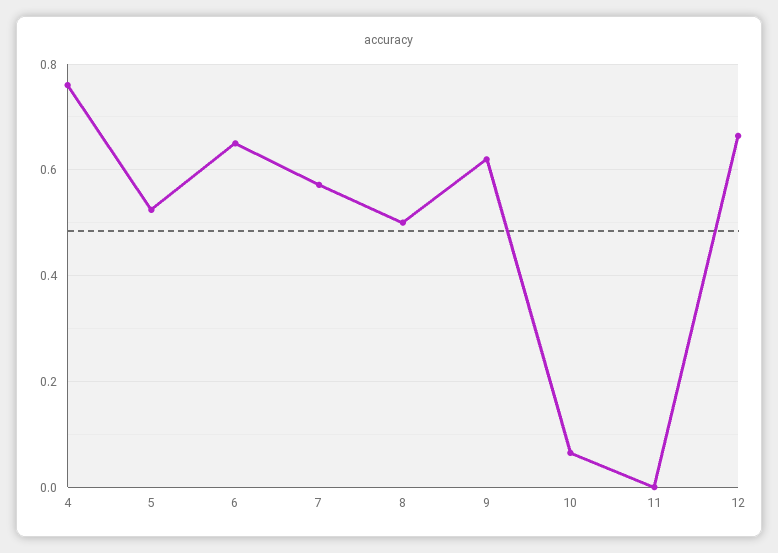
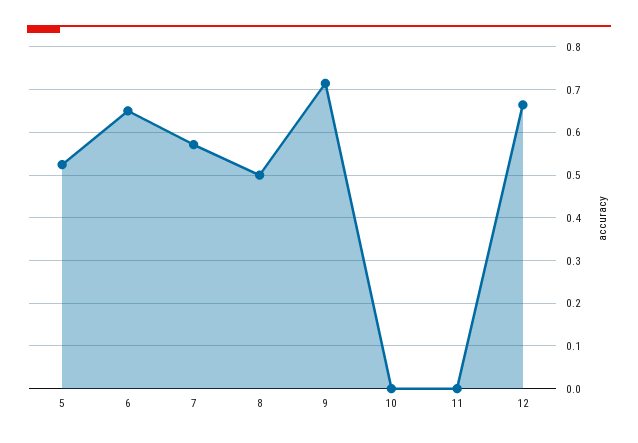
  {
-   "4": 0.76,
    "5": 0.52,
    "6": 0.66,
    "7": 0.58,
    "8": 0.5,
-   "9": 0.62,
+   "9": 0.72,
-   "10": 0.06,
+   "10": 0,
    "11": 0,
    "12": 0.66
  }

